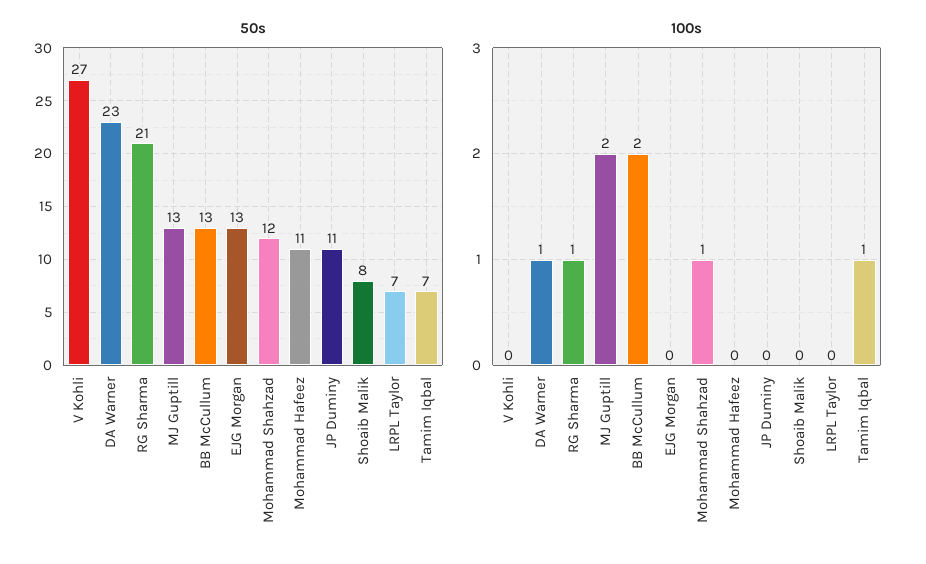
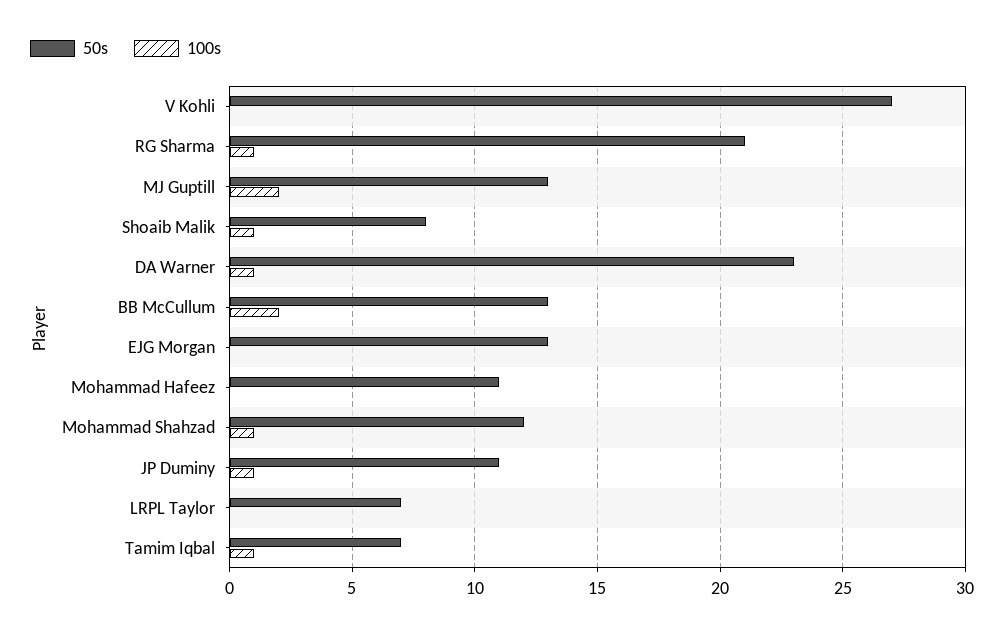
  {
    "50s": {
      "V Kohli": 27,
      "DA Warner": 23,
      "RG Sharma": 21,
      "MJ Guptill": 13,
      "BB McCullum": 13,
      "EJG Morgan": 13,
      "Mohammad Shahzad": 12,
      "Mohammad Hafeez": 11,
      "JP Duminy": 11,
      "Shoaib Malik": 8,
      "LRPL Taylor": 7,
      "Tamim Iqbal": 7
    },
    "100s": {
      "V Kohli": 0,
      "DA Warner": 1,
      "RG Sharma": 1,
      "MJ Guptill": 2,
      "BB McCullum": 2,
      "EJG Morgan": 0,
      "Mohammad Shahzad": 1,
      "Mohammad Hafeez": 0,
-     "JP Duminy": 0,
+     "JP Duminy": 1,
-     "Shoaib Malik": 0,
+     "Shoaib Malik": 1,
      "LRPL Taylor": 0,
      "Tamim Iqbal": 1
    }
  }

